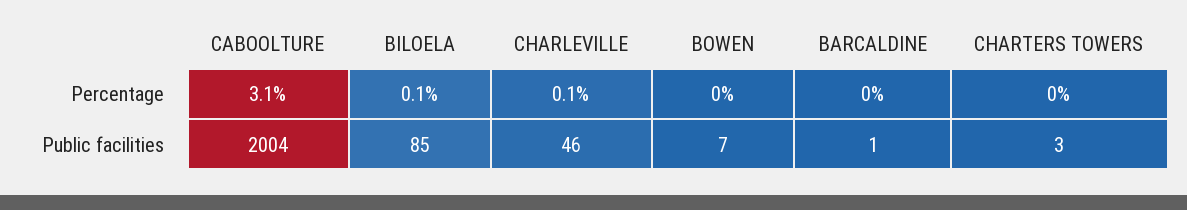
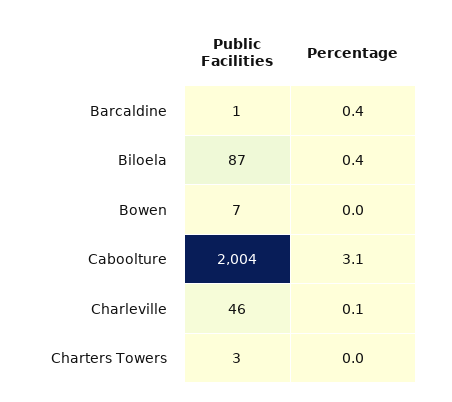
  {
    "CABOOLTURE": {
      "Percentage": 3.1,
      "Public facilities": 2004
    },
    "BILOELA": {
-     "Percentage": 0.1,
+     "Percentage": 0.4,
-     "Public facilities": 85
+     "Public facilities": 87
    },
    "CHARLEVILLE": {
      "Percentage": 0.1,
      "Public facilities": 46
    },
    "BOWEN": {
      "Percentage": 0,
      "Public facilities": 7
    },
    "BARCALDINE": {
-     "Percentage": 0,
+     "Percentage": 0.4,
      "Public facilities": 1
    },
    "CHARTERS TOWERS": {
      "Percentage": 0,
      "Public facilities": 3
    }
  }

